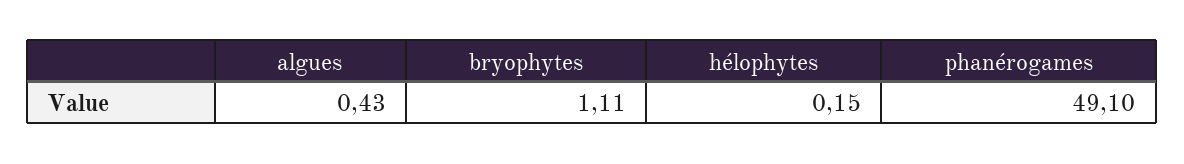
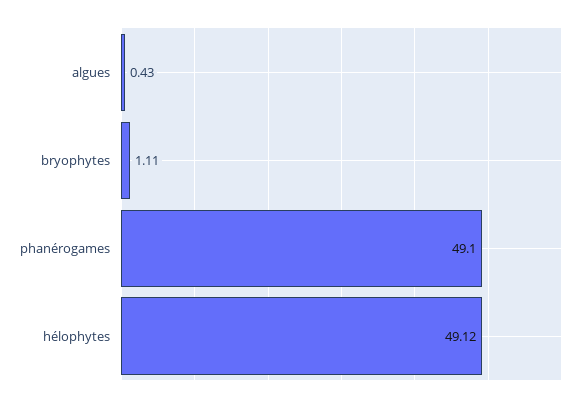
  {
    "algues": 0.43,
    "bryophytes": 1.11,
-   "hélophytes": 0.15,
+   "hélophytes": 49.12,
    "phanérogames": 49.1
  }

